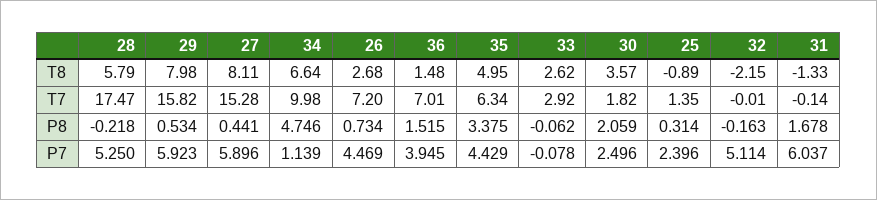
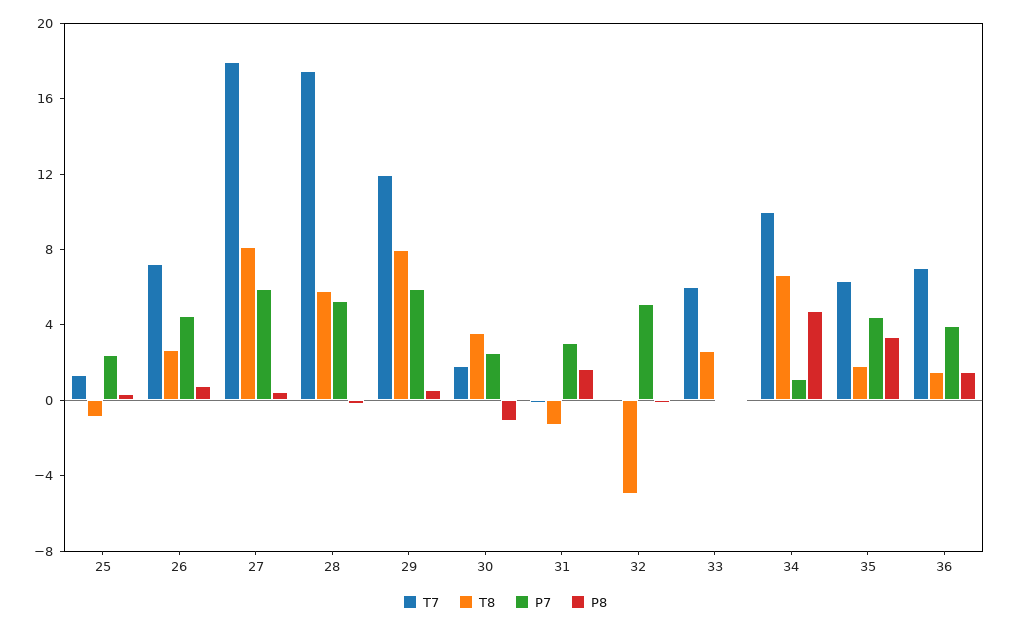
  {
    "T8": {
      "28": 5.79,
      "29": 7.98,
      "27": 8.11,
      "34": 6.64,
      "26": 2.68,
      "36": 1.48,
-     "35": 4.95,
+     "35": 2,
      "33": 2.62,
      "30": 3.57,
      "25": -0.89,
-     "32": -2.15,
+     "32": -5,
      "31": -1.33
    },
    "T7": {
      "28": 17.47,
-     "29": 15.82,
+     "29": 12,
-     "27": 15.28,
+     "27": 18,
      "34": 9.98,
      "26": 7.2,
      "36": 7.01,
      "35": 6.34,
-     "33": 2.92,
+     "33": 6,
      "30": 1.82,
      "25": 1.35,
      "32": -0.01,
      "31": -0.14
    },
    "P8": {
      "28": -0.218,
      "29": 0.534,
      "27": 0.441,
      "34": 4.746,
      "26": 0.734,
      "36": 1.515,
      "35": 3.375,
      "33": -0.062,
-     "30": 2.059,
+     "30": -1,
      "25": 0.314,
      "32": -0.163,
      "31": 1.678
    },
    "P7": {
      "28": 5.25,
      "29": 5.923,
      "27": 5.896,
      "34": 1.139,
      "26": 4.469,
      "36": 3.945,
      "35": 4.429,
      "33": -0.078,
      "30": 2.496,
      "25": 2.396,
      "32": 5.114,
-     "31": 6.037
+     "31": 3
    }
  }

